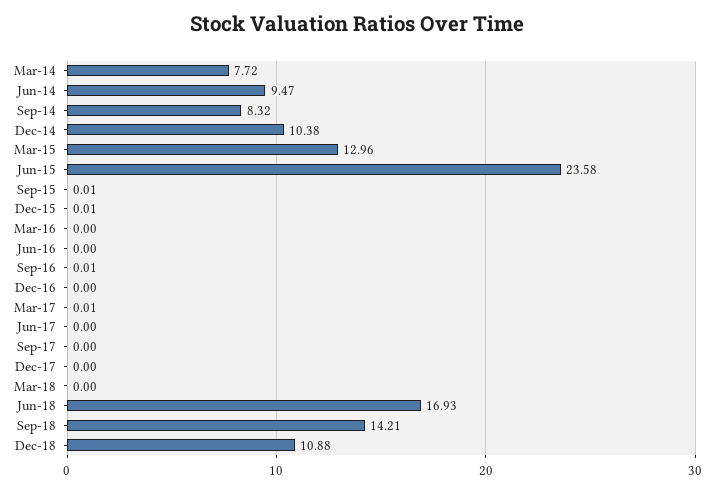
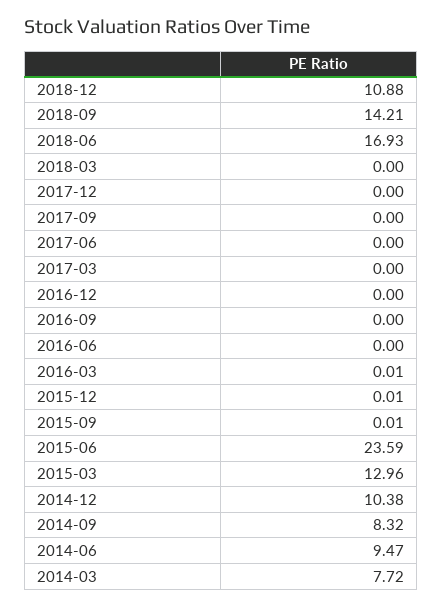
  {
    "Mar-14": 7.72,
    "Jun-14": 9.47,
    "Sep-14": 8.32,
    "Dec-14": 10.38,
    "Mar-15": 12.96,
-   "Jun-15": 23.58,
+   "Jun-15": 23.59,
    "Sep-15": 0.01,
    "Dec-15": 0.01,
-   "Mar-16": 0,
+   "Mar-16": 0.01,
    "Jun-16": 0,
-   "Sep-16": 0.01,
+   "Sep-16": 0,
    "Dec-16": 0,
-   "Mar-17": 0.01,
+   "Mar-17": 0,
    "Jun-17": 0,
    "Sep-17": 0,
    "Dec-17": 0,
    "Mar-18": 0,
    "Jun-18": 16.93,
    "Sep-18": 14.21,
    "Dec-18": 10.88
  }

